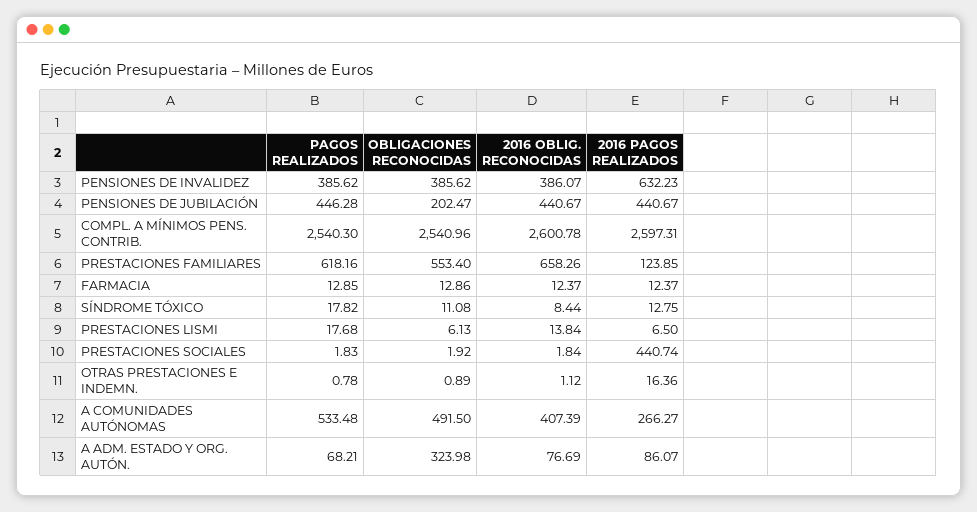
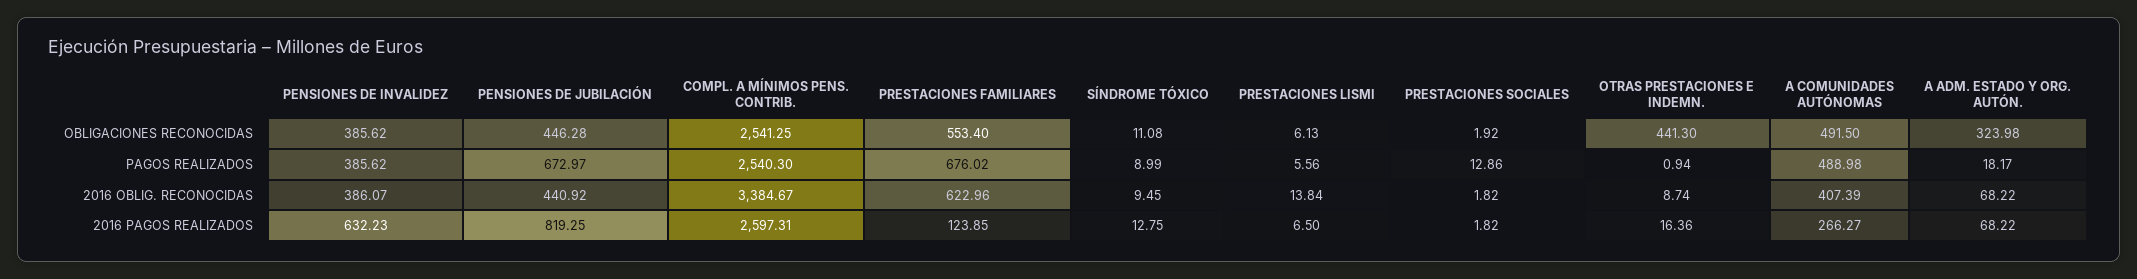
  {
    "PAGOS REALIZADOS": {
      "PENSIONES DE INVALIDEZ": 385.62,
-     "PENSIONES DE JUBILACIÓN": 446.28,
+     "PENSIONES DE JUBILACIÓN": 672.97,
      "COMPL. A MÍNIMOS PENS. CONTRIB.": 2540.3,
-     "PRESTACIONES FAMILIARES": 618.16,
+     "PRESTACIONES FAMILIARES": 676.02,
-     "FARMACIA": 12.85,
-     "SÍNDROME TÓXICO": 17.82,
+     "SÍNDROME TÓXICO": 8.99,
-     "PRESTACIONES LISMI": 17.68,
+     "PRESTACIONES LISMI": 5.56,
-     "PRESTACIONES SOCIALES": 1.83,
+     "PRESTACIONES SOCIALES": 12.86,
-     "OTRAS PRESTACIONES E INDEMN.": 0.78,
+     "OTRAS PRESTACIONES E INDEMN.": 0.94,
-     "A COMUNIDADES AUTÓNOMAS": 533.48,
+     "A COMUNIDADES AUTÓNOMAS": 488.98,
-     "A ADM. ESTADO Y ORG. AUTÓN.": 68.21
+     "A ADM. ESTADO Y ORG. AUTÓN.": 18.17
    },
    "OBLIGACIONES RECONOCIDAS": {
      "PENSIONES DE INVALIDEZ": 385.62,
-     "PENSIONES DE JUBILACIÓN": 202.47,
+     "PENSIONES DE JUBILACIÓN": 446.28,
-     "COMPL. A MÍNIMOS PENS. CONTRIB.": 2540.96,
+     "COMPL. A MÍNIMOS PENS. CONTRIB.": 2541.25,
      "PRESTACIONES FAMILIARES": 553.4,
-     "FARMACIA": 12.86,
      "SÍNDROME TÓXICO": 11.08,
      "PRESTACIONES LISMI": 6.13,
      "PRESTACIONES SOCIALES": 1.92,
-     "OTRAS PRESTACIONES E INDEMN.": 0.89,
+     "OTRAS PRESTACIONES E INDEMN.": 441.3,
      "A COMUNIDADES AUTÓNOMAS": 491.5,
      "A ADM. ESTADO Y ORG. AUTÓN.": 323.98
    },
    "2016 OBLIG. RECONOCIDAS": {
      "PENSIONES DE INVALIDEZ": 386.07,
-     "PENSIONES DE JUBILACIÓN": 440.67,
+     "PENSIONES DE JUBILACIÓN": 440.92,
-     "COMPL. A MÍNIMOS PENS. CONTRIB.": 2600.78,
+     "COMPL. A MÍNIMOS PENS. CONTRIB.": 3384.67,
-     "PRESTACIONES FAMILIARES": 658.26,
+     "PRESTACIONES FAMILIARES": 622.96,
-     "FARMACIA": 12.37,
-     "SÍNDROME TÓXICO": 8.44,
+     "SÍNDROME TÓXICO": 9.45,
      "PRESTACIONES LISMI": 13.84,
-     "PRESTACIONES SOCIALES": 1.84,
+     "PRESTACIONES SOCIALES": 1.82,
-     "OTRAS PRESTACIONES E INDEMN.": 1.12,
+     "OTRAS PRESTACIONES E INDEMN.": 8.74,
      "A COMUNIDADES AUTÓNOMAS": 407.39,
-     "A ADM. ESTADO Y ORG. AUTÓN.": 76.69
+     "A ADM. ESTADO Y ORG. AUTÓN.": 68.22
    },
    "2016 PAGOS REALIZADOS": {
      "PENSIONES DE INVALIDEZ": 632.23,
-     "PENSIONES DE JUBILACIÓN": 440.67,
+     "PENSIONES DE JUBILACIÓN": 819.25,
      "COMPL. A MÍNIMOS PENS. CONTRIB.": 2597.31,
      "PRESTACIONES FAMILIARES": 123.85,
-     "FARMACIA": 12.37,
      "SÍNDROME TÓXICO": 12.75,
      "PRESTACIONES LISMI": 6.5,
-     "PRESTACIONES SOCIALES": 440.74,
+     "PRESTACIONES SOCIALES": 1.82,
      "OTRAS PRESTACIONES E INDEMN.": 16.36,
      "A COMUNIDADES AUTÓNOMAS": 266.27,
-     "A ADM. ESTADO Y ORG. AUTÓN.": 86.07
+     "A ADM. ESTADO Y ORG. AUTÓN.": 68.22
    }
  }

